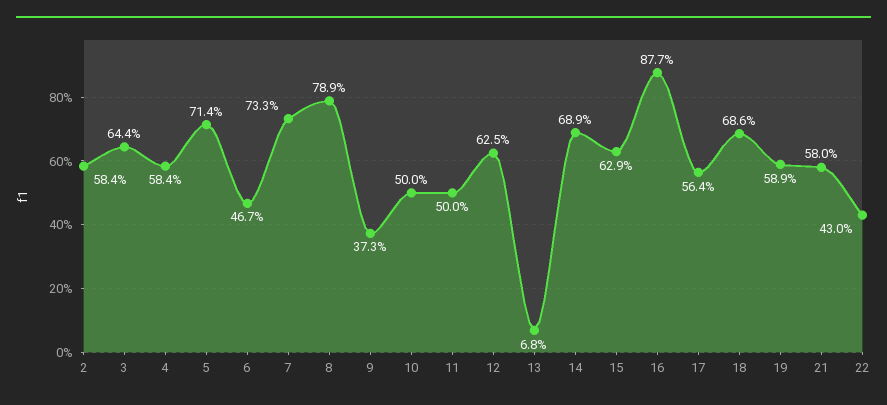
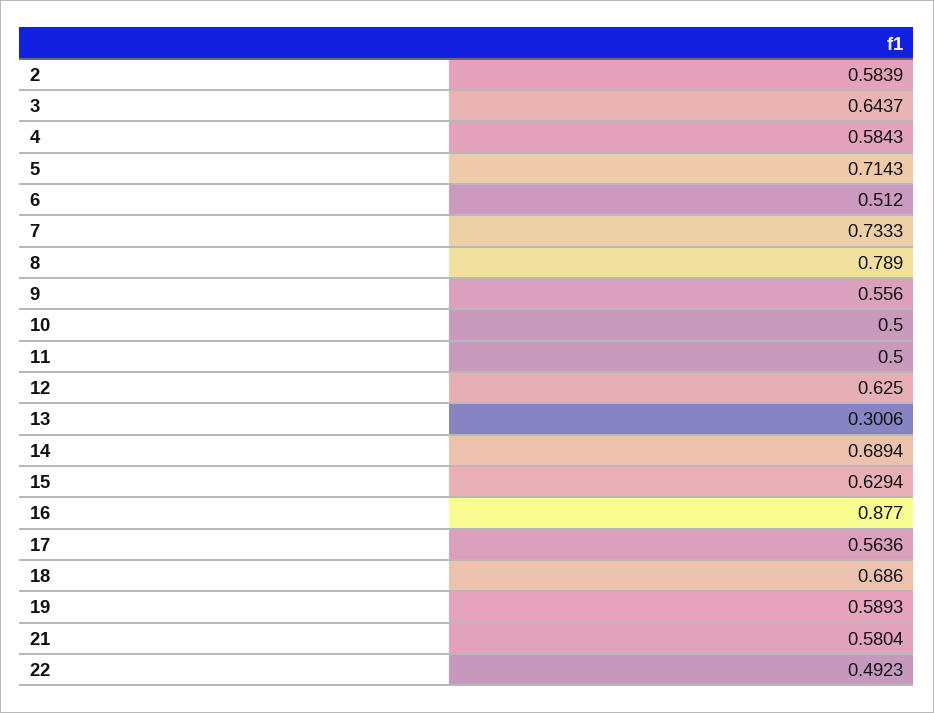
  {
    "2": 0.5839,
    "3": 0.6437,
    "4": 0.5843,
    "5": 0.7143,
-   "6": 0.467,
+   "6": 0.512,
    "7": 0.7333,
    "8": 0.789,
-   "9": 0.373,
+   "9": 0.556,
    "10": 0.5,
    "11": 0.5,
    "12": 0.625,
-   "13": 0.068,
+   "13": 0.3006,
    "14": 0.6894,
    "15": 0.6294,
    "16": 0.877,
    "17": 0.5636,
    "18": 0.686,
    "19": 0.5893,
    "21": 0.5804,
-   "22": 0.43
+   "22": 0.4923
  }

